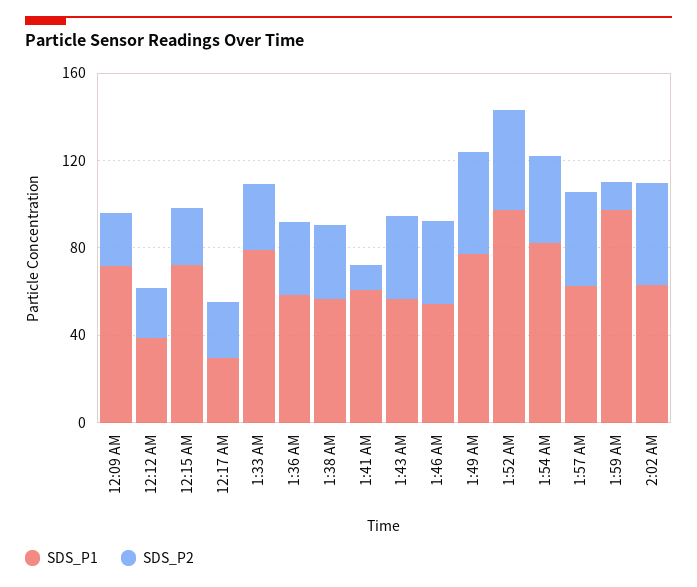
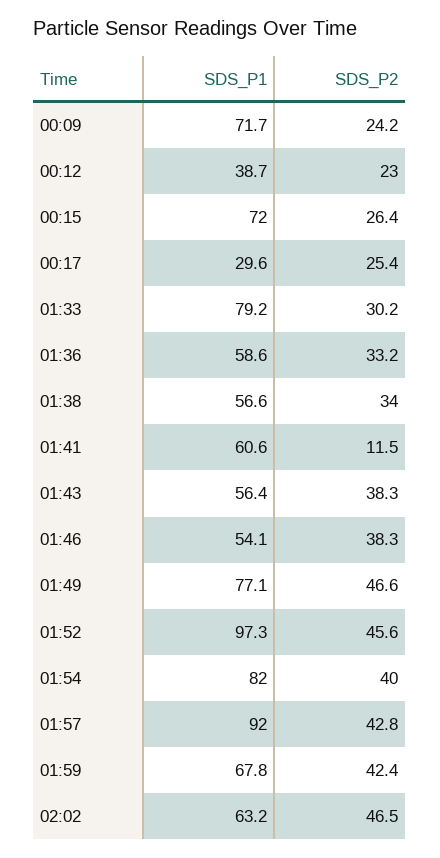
  {
    "SDS_P1": {
      "12:09 AM": 71.7,
      "12:12 AM": 38.7,
      "12:15 AM": 72,
      "12:17 AM": 29.6,
      "1:33 AM": 79.2,
      "1:36 AM": 58.6,
      "1:38 AM": 56.6,
      "1:41 AM": 60.6,
      "1:43 AM": 56.4,
      "1:46 AM": 54.1,
      "1:49 AM": 77.1,
      "1:52 AM": 97.3,
      "1:54 AM": 82,
-     "1:57 AM": 60,
+     "1:57 AM": 92,
-     "1:59 AM": 100,
+     "1:59 AM": 67.8,
      "2:02 AM": 63.2
    },
    "SDS_P2": {
      "12:09 AM": 24.2,
      "12:12 AM": 23,
      "12:15 AM": 26.4,
      "12:17 AM": 25.4,
      "1:33 AM": 30.2,
      "1:36 AM": 33.2,
      "1:38 AM": 34,
      "1:41 AM": 11.5,
      "1:43 AM": 38.3,
      "1:46 AM": 38.3,
      "1:49 AM": 46.6,
      "1:52 AM": 45.6,
      "1:54 AM": 40,
      "1:57 AM": 42.8,
-     "1:59 AM": 10,
+     "1:59 AM": 42.4,
      "2:02 AM": 46.5
    }
  }

